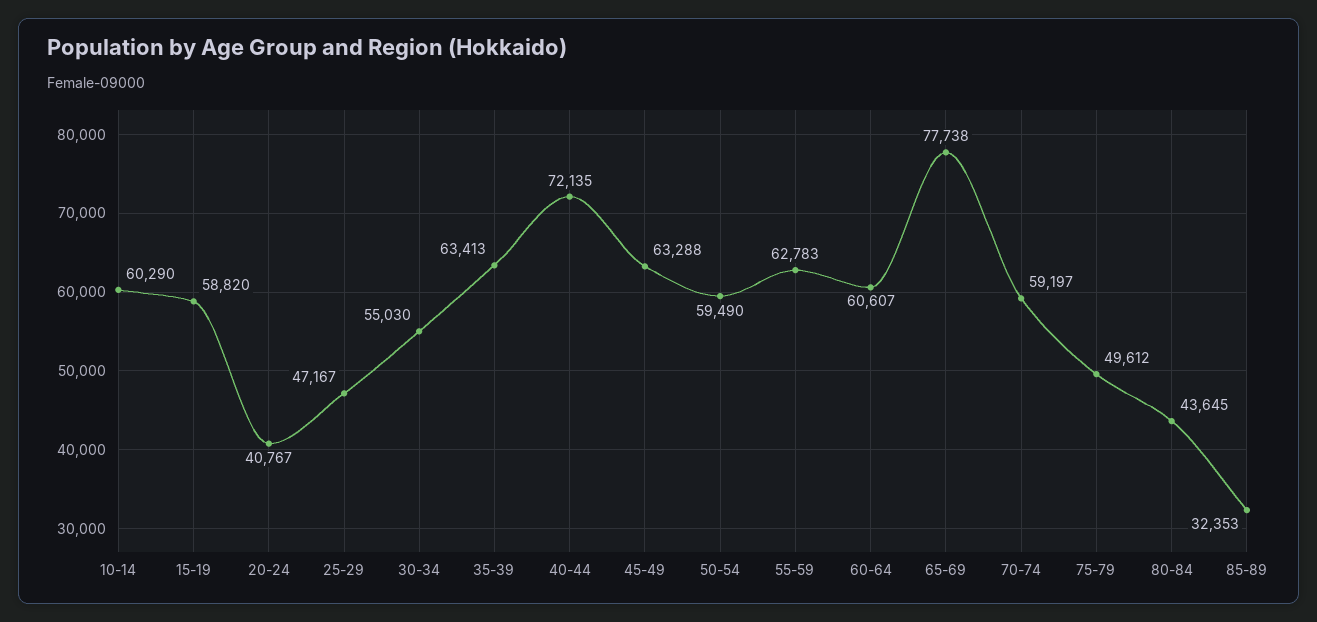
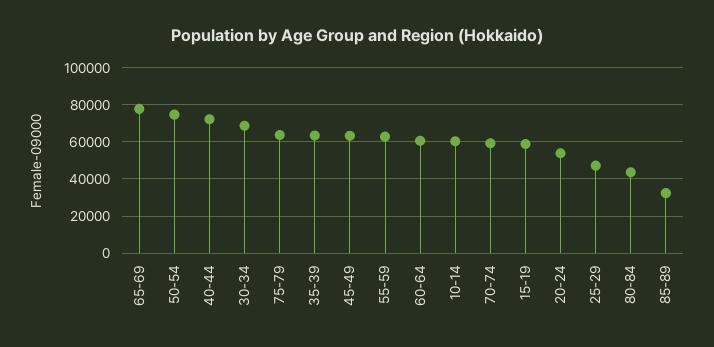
  {
    "10-14": 60290,
    "15-19": 58820,
-   "20-24": 40767,
+   "20-24": 55000,
    "25-29": 47167,
-   "30-34": 55030,
+   "30-34": 70000,
    "35-39": 63413,
    "40-44": 72135,
    "45-49": 63288,
-   "50-54": 59490,
+   "50-54": 75000,
    "55-59": 62783,
    "60-64": 60607,
    "65-69": 77738,
    "70-74": 59197,
-   "75-79": 49612,
+   "75-79": 65000,
    "80-84": 43645,
    "85-89": 32353
  }

